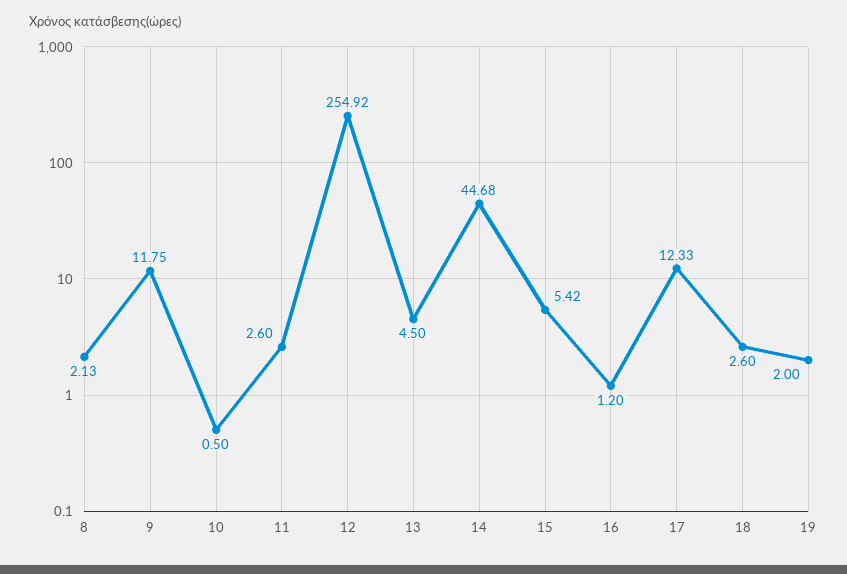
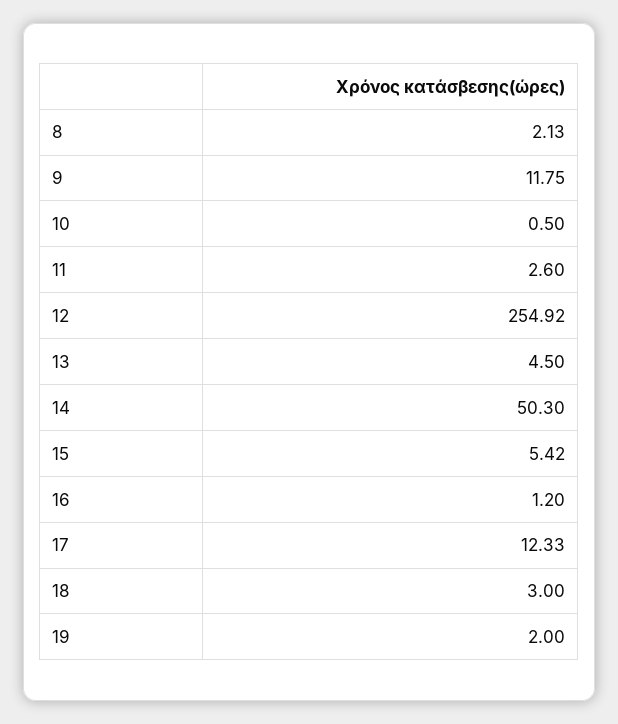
  {
    "8": 2.13,
    "9": 11.75,
    "10": 0.5,
    "11": 2.6,
    "12": 254.92,
    "13": 4.5,
-   "14": 44.68,
+   "14": 50.3,
    "15": 5.42,
    "16": 1.2,
    "17": 12.33,
-   "18": 2.6,
+   "18": 3,
    "19": 2
  }

